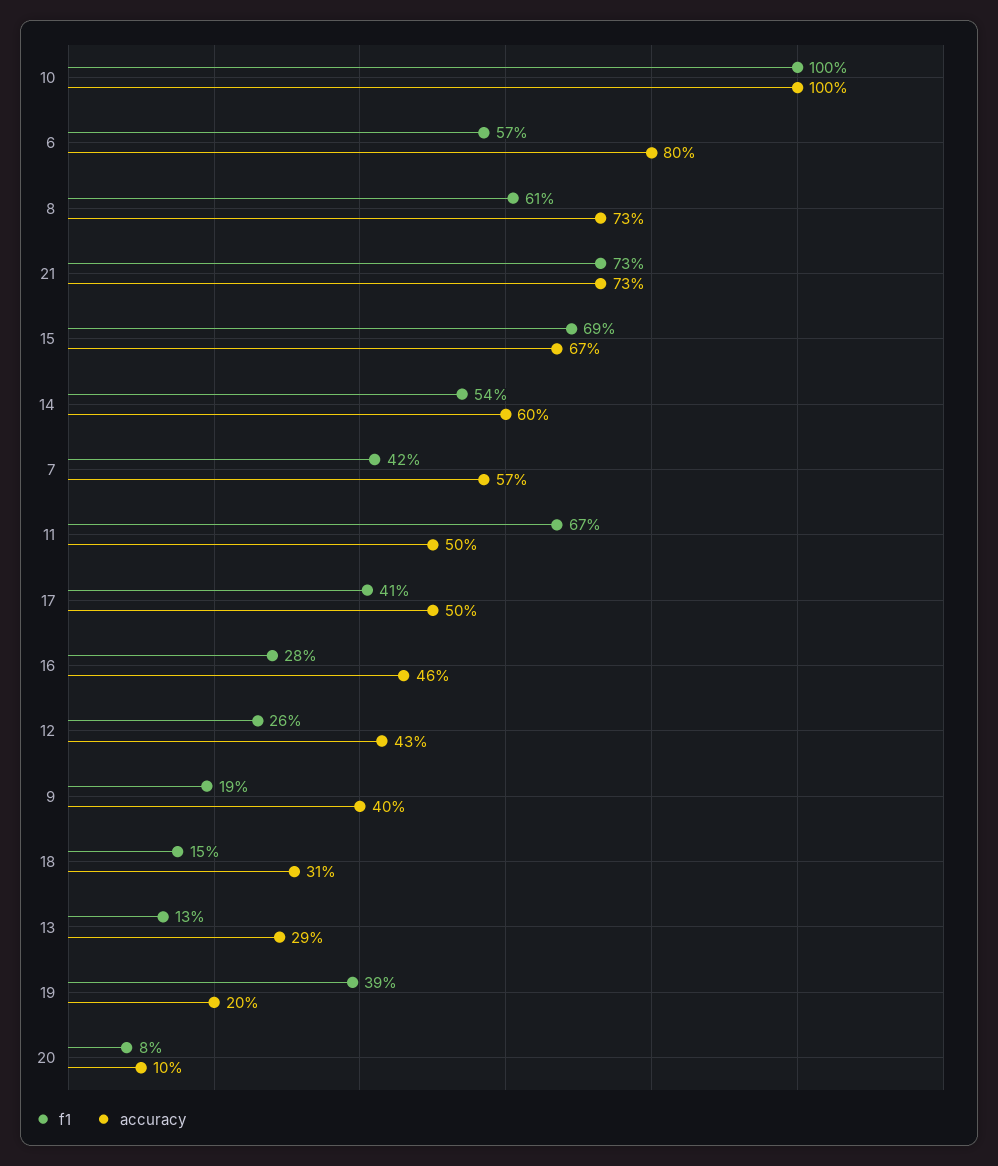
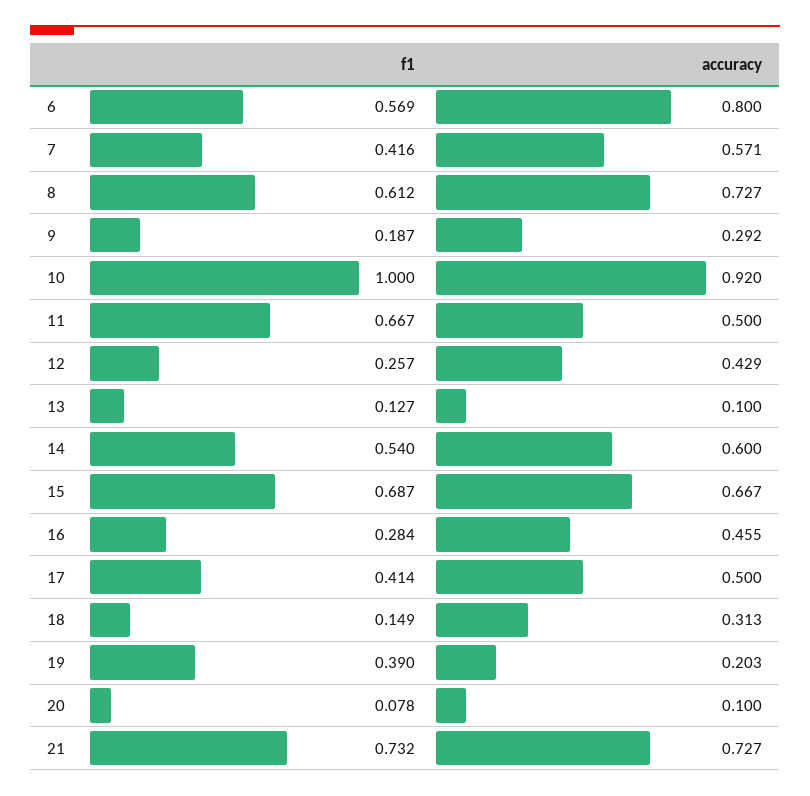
  {
    "f1": {
      "10": 1,
      "6": 0.569,
      "8": 0.612,
      "21": 0.732,
      "15": 0.687,
      "14": 0.54,
      "7": 0.416,
      "11": 0.667,
      "17": 0.414,
      "16": 0.284,
      "12": 0.257,
      "9": 0.187,
      "18": 0.149,
      "13": 0.127,
      "19": 0.39,
      "20": 0.078
    },
    "accuracy": {
-     "10": 1,
+     "10": 0.92,
      "6": 0.8,
      "8": 0.727,
      "21": 0.727,
      "15": 0.667,
      "14": 0.6,
      "7": 0.571,
      "11": 0.5,
      "17": 0.5,
      "16": 0.455,
      "12": 0.429,
-     "9": 0.4,
+     "9": 0.292,
      "18": 0.313,
-     "13": 0.29,
+     "13": 0.1,
      "19": 0.203,
      "20": 0.1
    }
  }

